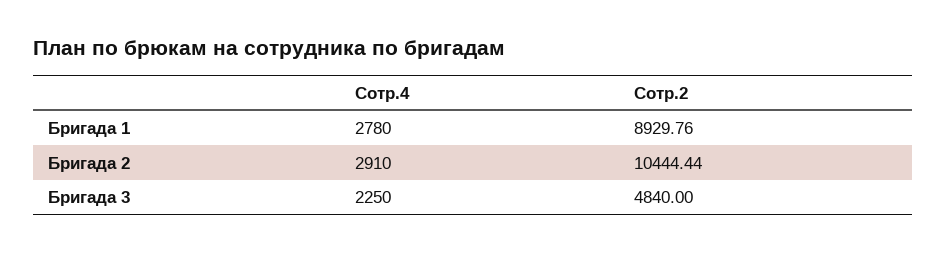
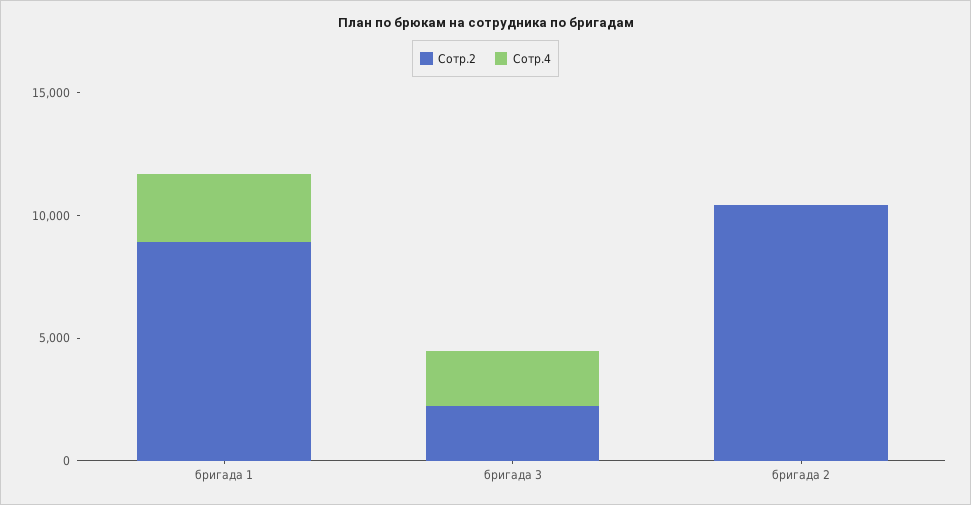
  {
    "Сотр.4": {
      "Бригада 1": 2780,
-     "Бригада 2": 2910,
+     "Бригада 2": 0,
      "Бригада 3": 2250
    },
    "Сотр.2": {
      "Бригада 1": 8929.76,
      "Бригада 2": 10444.44,
-     "Бригада 3": 4840
+     "Бригада 3": 2000
    }
  }

